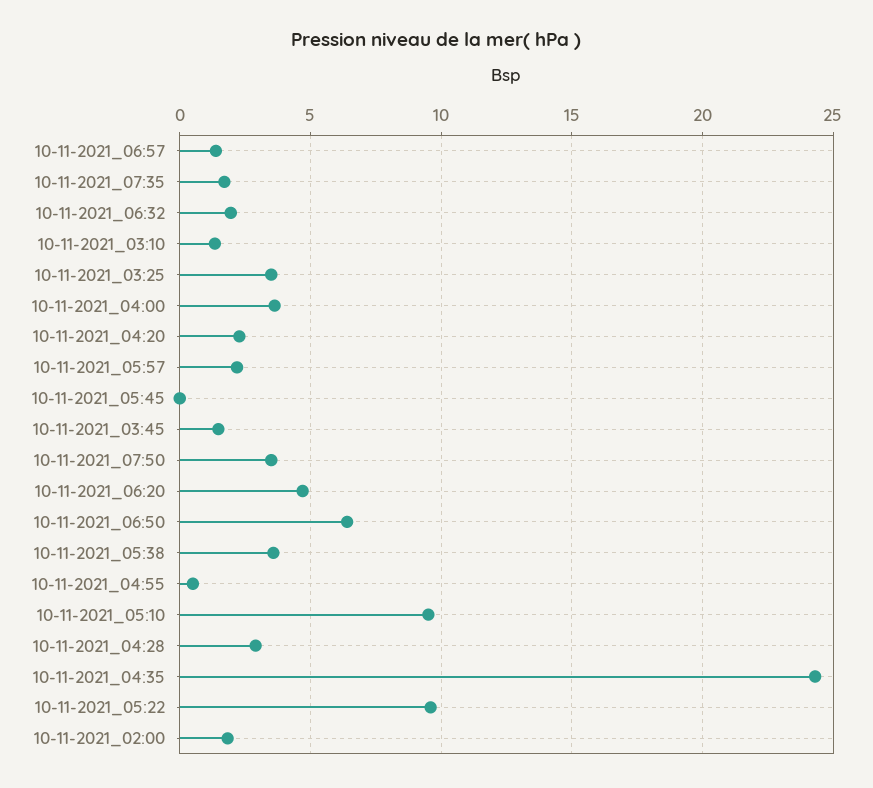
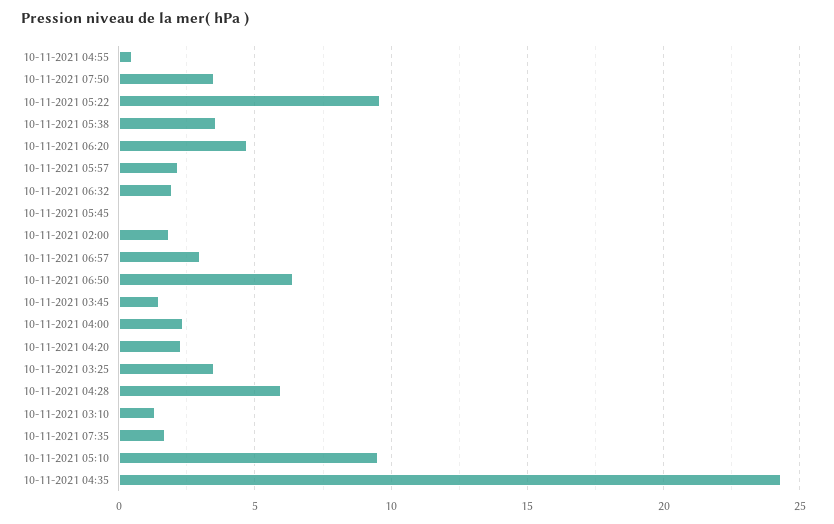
  {
-   "10-11-2021_06:57": 1.5,
+   "10-11-2021_06:57": 3,
    "10-11-2021_07:35": 1.5,
    "10-11-2021_06:32": 2,
    "10-11-2021_03:10": 1.5,
    "10-11-2021_03:25": 3.5,
-   "10-11-2021_04:00": 3.5,
+   "10-11-2021_04:00": 2.5,
    "10-11-2021_04:20": 2.5,
    "10-11-2021_05:57": 2,
    "10-11-2021_05:45": 0,
    "10-11-2021_03:45": 1.5,
    "10-11-2021_07:50": 3.5,
    "10-11-2021_06:20": 4.5,
    "10-11-2021_06:50": 6.5,
    "10-11-2021_05:38": 3.5,
    "10-11-2021_04:55": 0.5,
    "10-11-2021_05:10": 9.5,
-   "10-11-2021_04:28": 3,
+   "10-11-2021_04:28": 6,
    "10-11-2021_04:35": 24.5,
    "10-11-2021_05:22": 9.5,
    "10-11-2021_02:00": 2
  }

